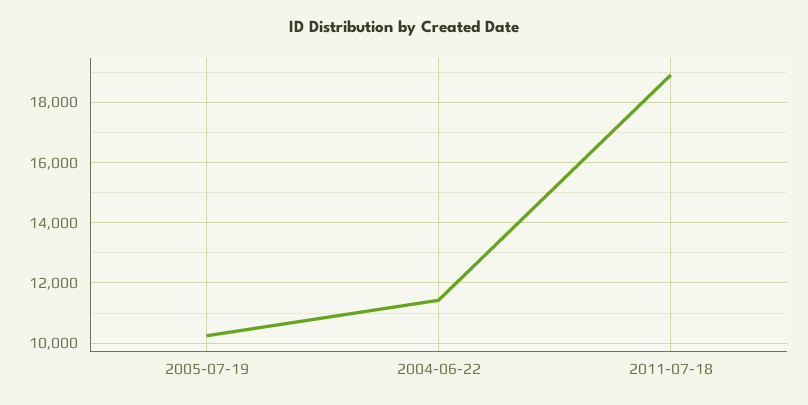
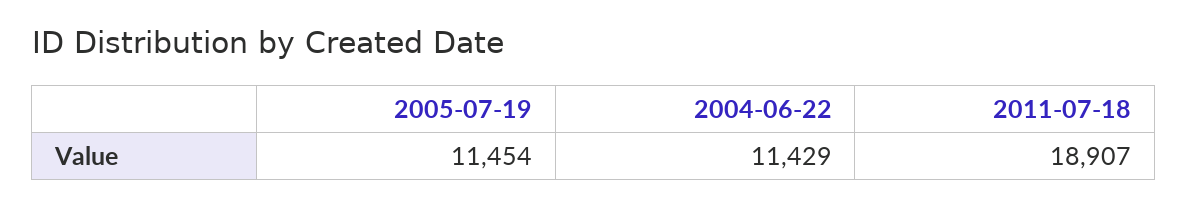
  {
-   "2005-07-19": 10200,
+   "2005-07-19": 11454,
    "2004-06-22": 11429,
    "2011-07-18": 18907
  }

